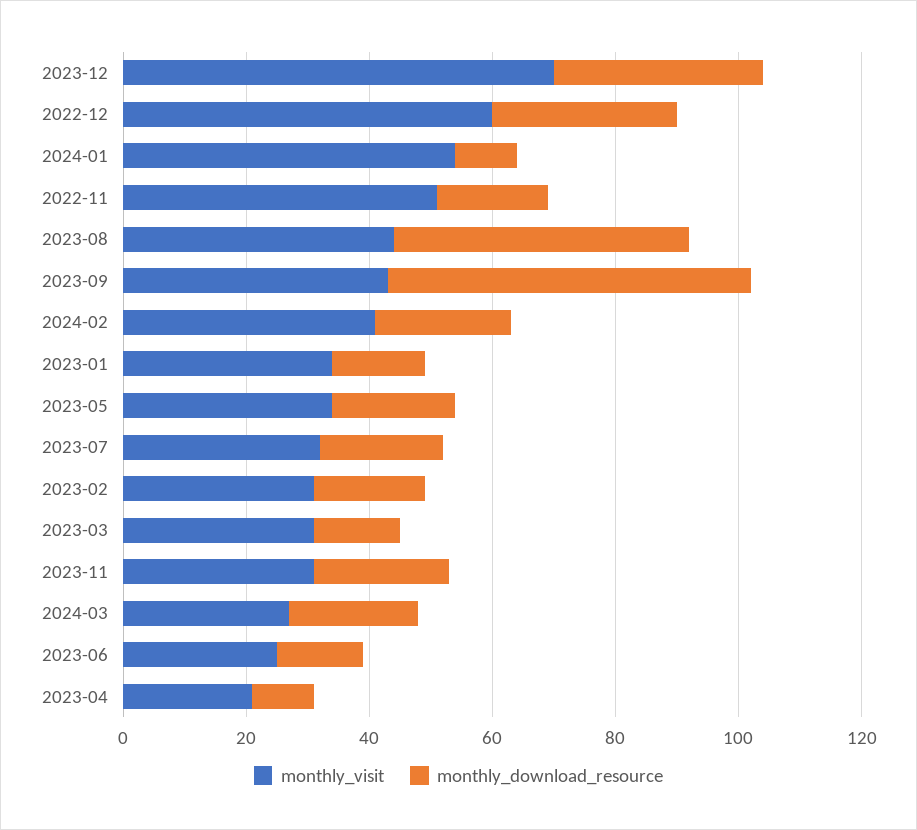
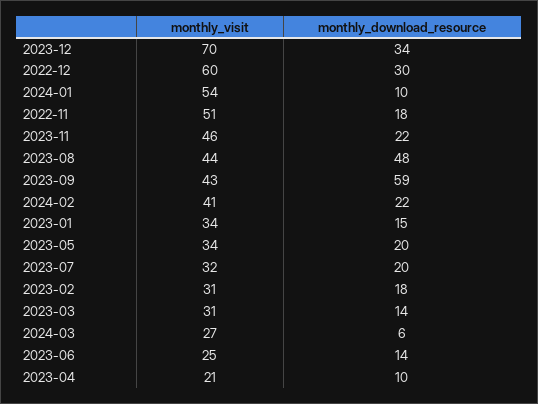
  {
    "monthly_visit": {
      "2023-12": 70,
      "2022-12": 60,
      "2024-01": 54,
      "2022-11": 51,
      "2023-08": 44,
      "2023-09": 43,
      "2024-02": 41,
      "2023-01": 34,
      "2023-05": 34,
      "2023-07": 32,
      "2023-02": 31,
      "2023-03": 31,
-     "2023-11": 30,
+     "2023-11": 46,
      "2024-03": 27,
      "2023-06": 25,
      "2023-04": 21
    },
    "monthly_download_resource": {
      "2023-12": 34,
      "2022-12": 30,
      "2024-01": 10,
      "2022-11": 18,
      "2023-08": 48,
      "2023-09": 59,
      "2024-02": 22,
      "2023-01": 15,
      "2023-05": 20,
      "2023-07": 20,
      "2023-02": 18,
      "2023-03": 14,
      "2023-11": 22,
-     "2024-03": 20,
+     "2024-03": 6,
      "2023-06": 14,
      "2023-04": 10
    }
  }

